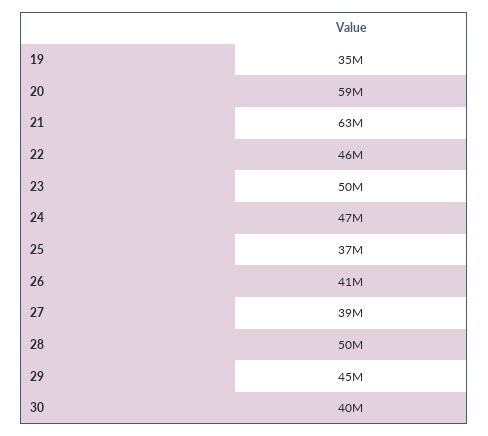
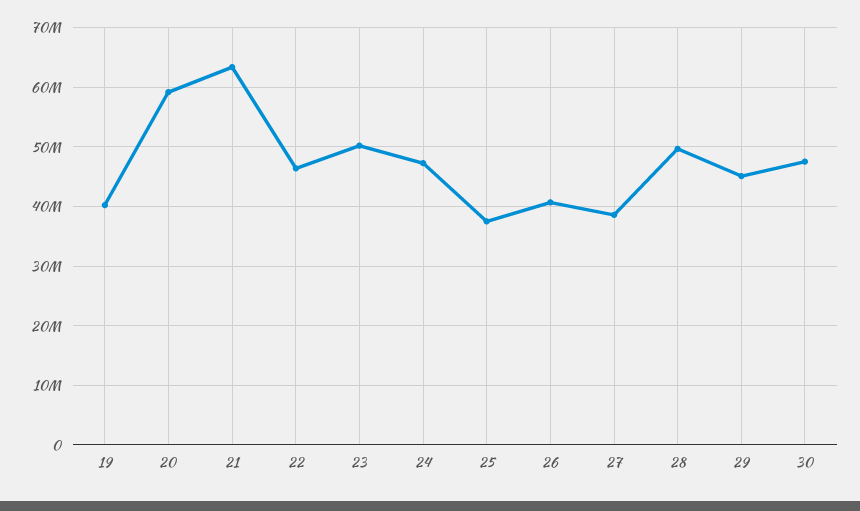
  {
-   "19": 35000000,
+   "19": 40000000,
    "20": 59000000,
    "21": 63000000,
    "22": 46000000,
    "23": 50000000,
    "24": 47000000,
    "25": 37000000,
    "26": 41000000,
    "27": 39000000,
    "28": 50000000,
    "29": 45000000,
-   "30": 40000000
+   "30": 48000000
  }

